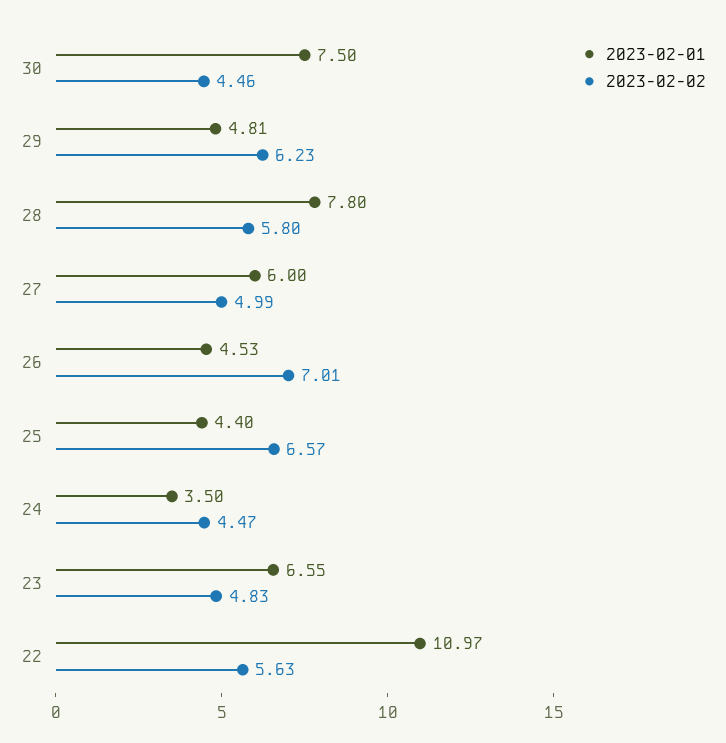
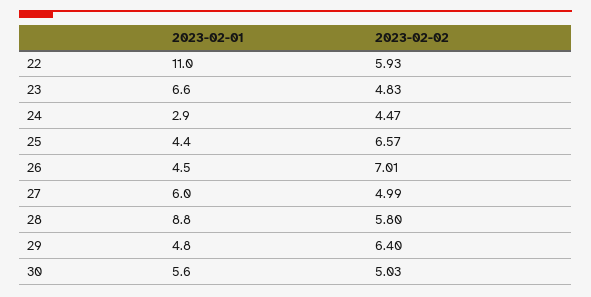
  {
    "2023-02-01": {
-     "30": 7.5,
+     "30": 5.6,
      "29": 4.81,
-     "28": 7.8,
+     "28": 8.8,
      "27": 6,
      "26": 4.53,
      "25": 4.4,
-     "24": 3.5,
+     "24": 2.9,
      "23": 6.55,
      "22": 10.97
    },
    "2023-02-02": {
-     "30": 4.46,
+     "30": 5.03,
-     "29": 6.23,
+     "29": 6.4,
      "28": 5.8,
      "27": 4.99,
      "26": 7.01,
      "25": 6.57,
      "24": 4.47,
      "23": 4.83,
-     "22": 5.63
+     "22": 5.93
    }
  }

